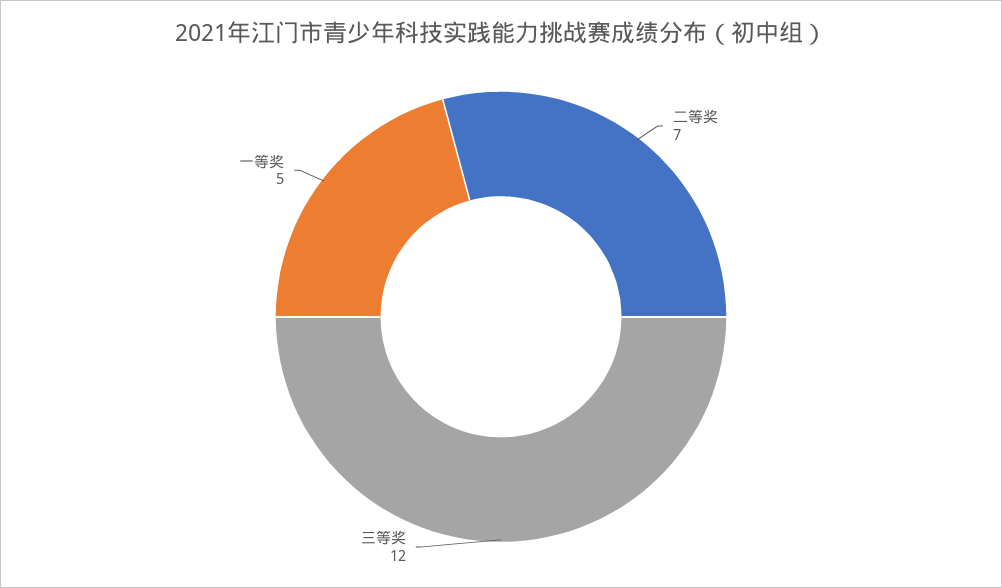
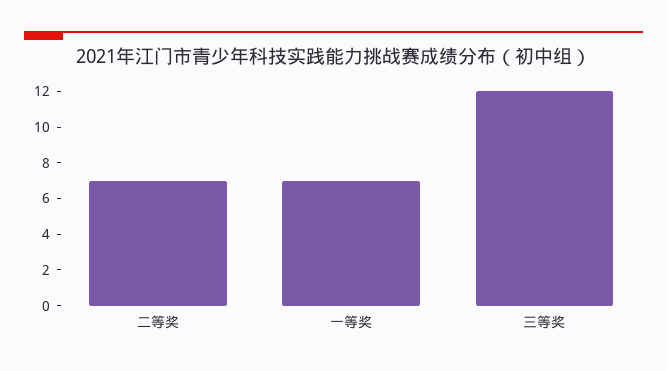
  {
    "二等奖": 7,
    "三等奖": 12,
-   "一等奖": 5
+   "一等奖": 7
  }

